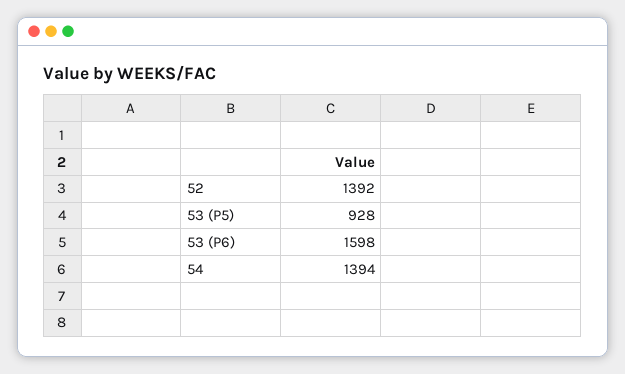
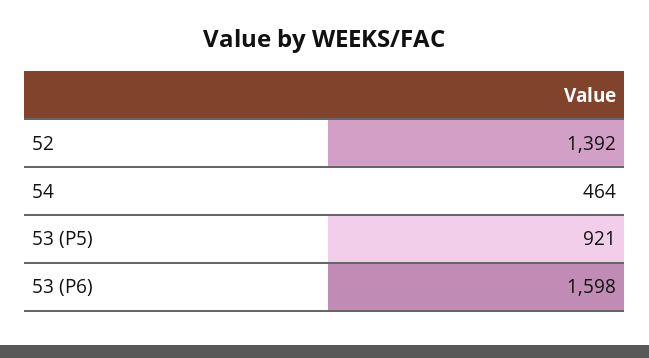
  {
    "52": 1392,
-   "53 (P5)": 928,
+   "53 (P5)": 921,
    "53 (P6)": 1598,
-   "54": 1394
+   "54": 464
  }

